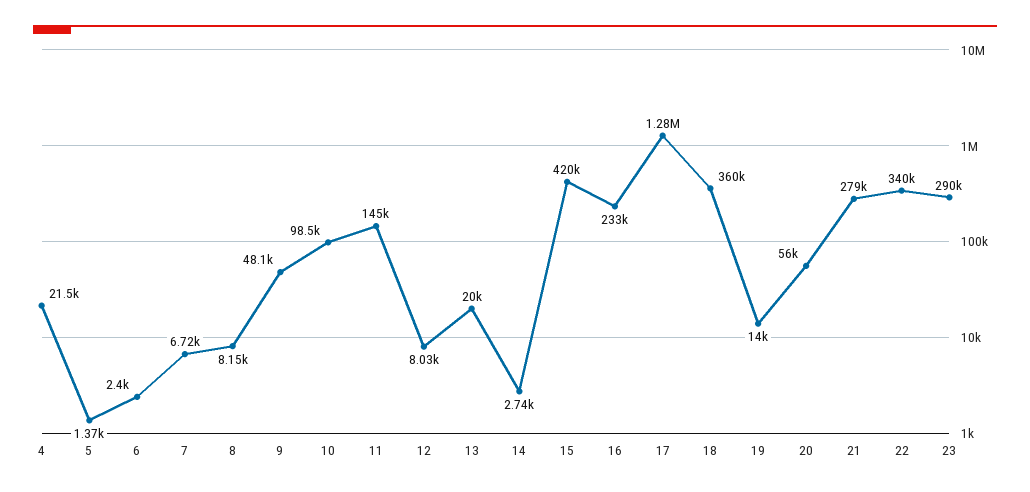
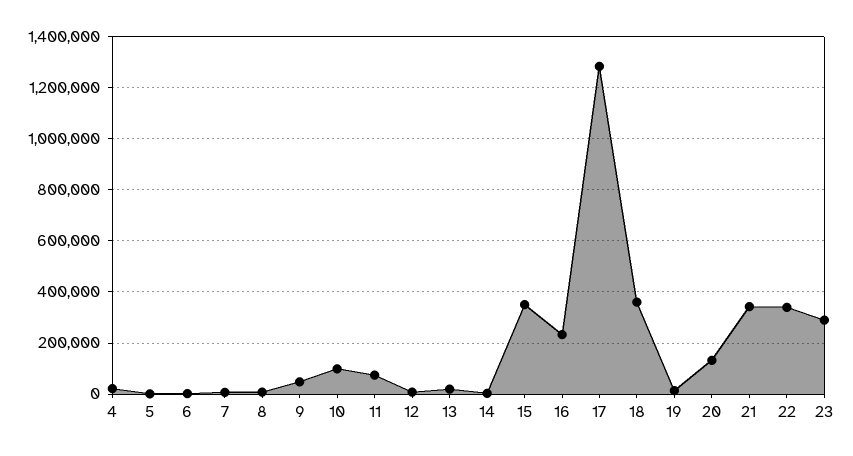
  {
    "4": 21500,
    "5": 1370,
    "6": 2400,
    "7": 6720,
    "8": 8150,
    "9": 48100,
    "10": 98500,
-   "11": 145000,
+   "11": 75000,
    "12": 8030,
    "13": 20000,
    "14": 2740,
-   "15": 420000,
+   "15": 350000,
    "16": 233000,
    "17": 1280000,
    "18": 360000,
    "19": 14000,
-   "20": 56000,
+   "20": 125000,
-   "21": 279000,
+   "21": 350000,
    "22": 340000,
    "23": 290000
  }

